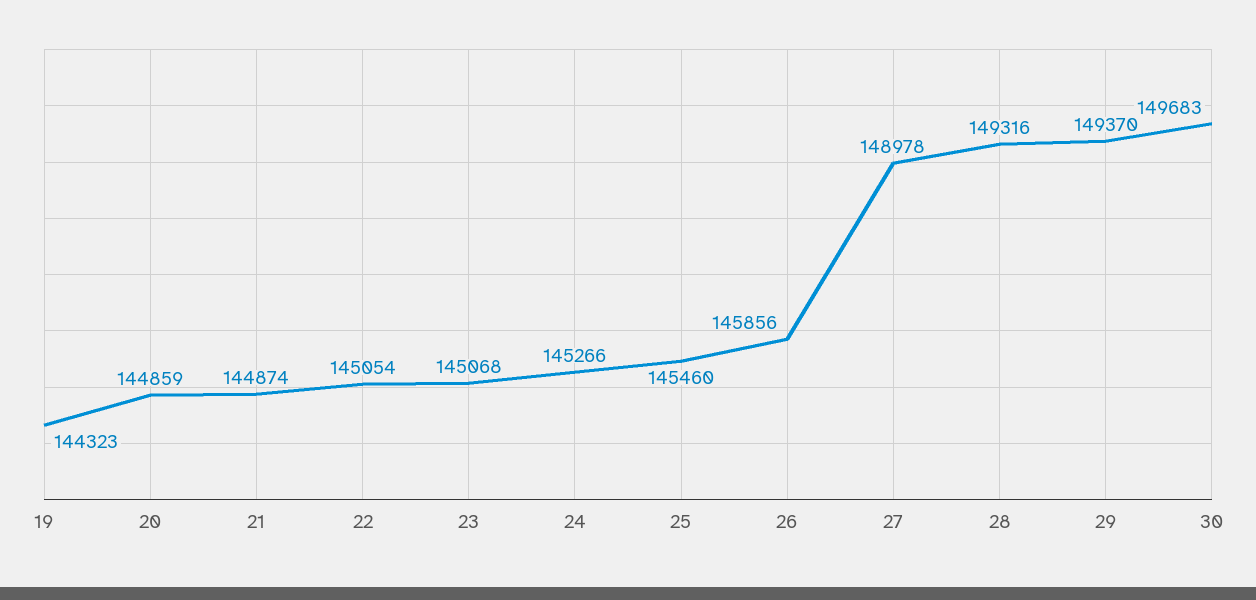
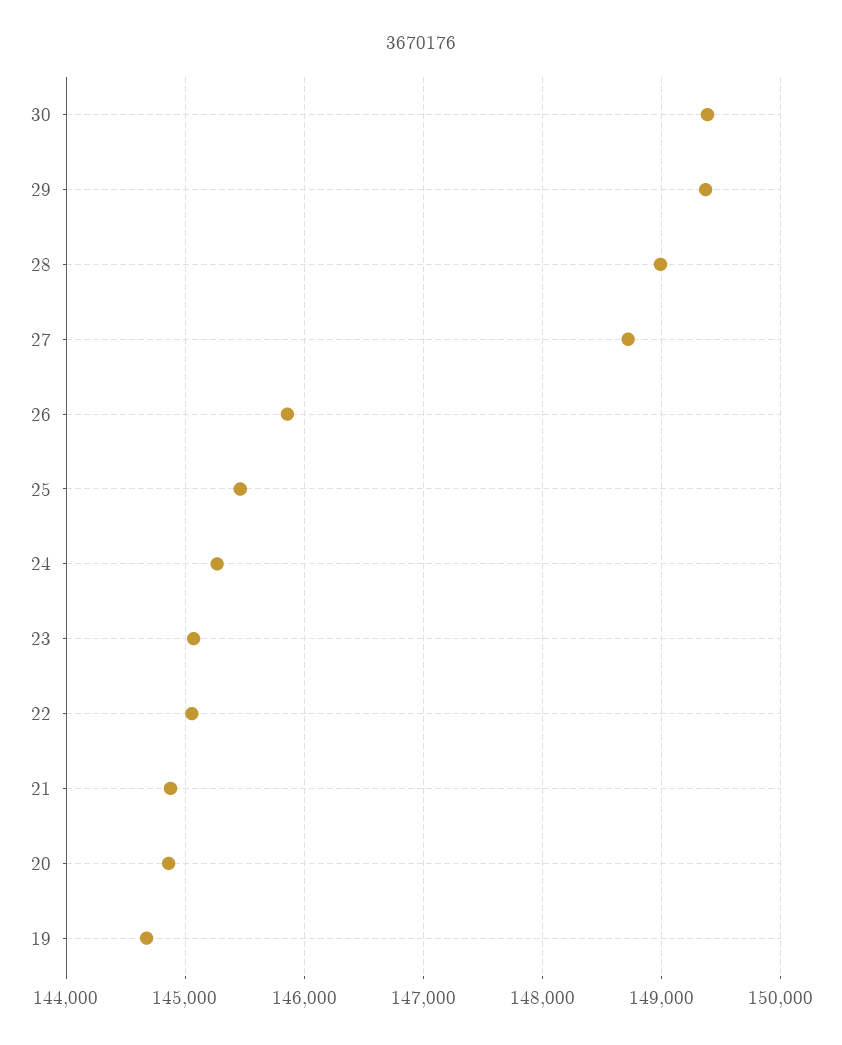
  {
-   "19": 144323,
+   "19": 144700,
    "20": 144859,
    "21": 144874,
    "22": 145054,
    "23": 145068,
    "24": 145266,
    "25": 145460,
    "26": 145856,
-   "27": 148978,
+   "27": 148700,
-   "28": 149316,
+   "28": 149000,
    "29": 149370,
-   "30": 149683
+   "30": 149400
  }

